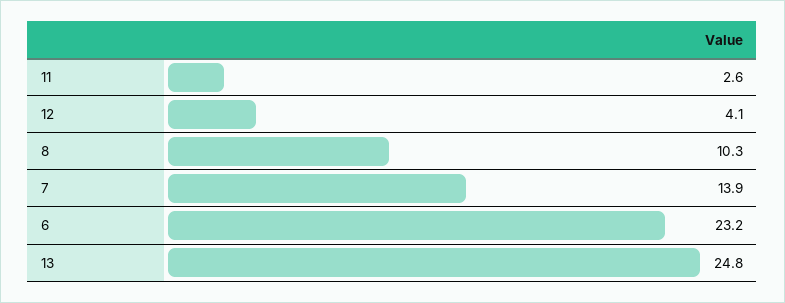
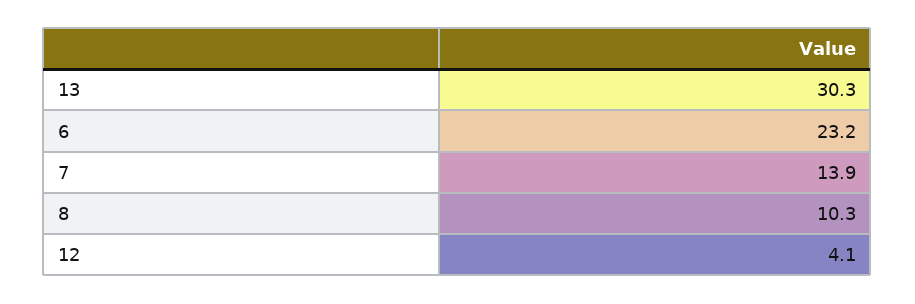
  {
-   "11": 2.6,
    "12": 4.1,
    "8": 10.3,
    "7": 13.9,
    "6": 23.2,
-   "13": 24.8
+   "13": 30.3
  }

